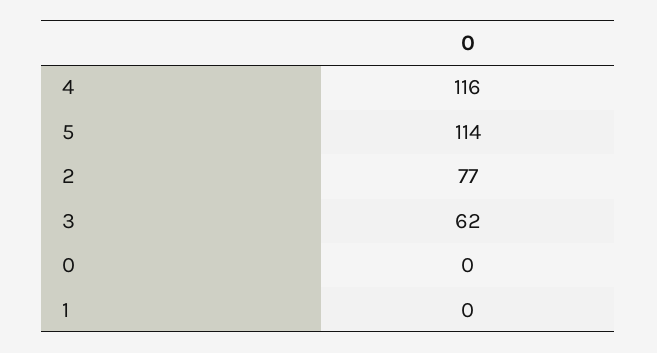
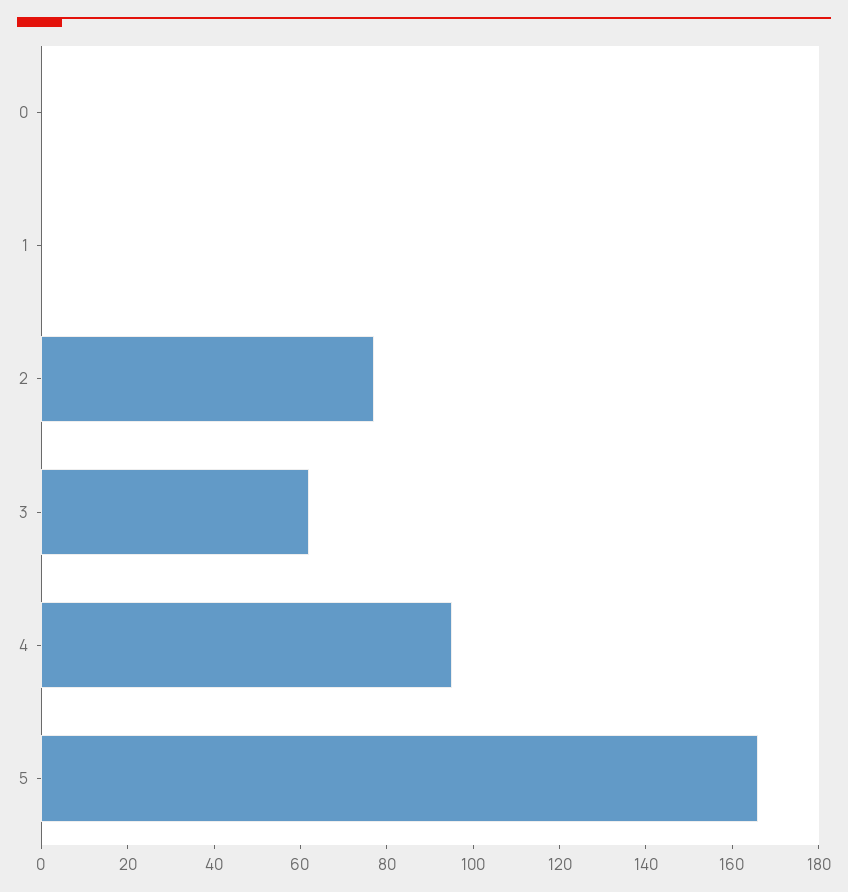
  {
-   "4": 116,
+   "4": 95,
-   "5": 114,
+   "5": 165,
    "2": 77,
    "3": 62,
    "0": 0,
    "1": 0
  }

